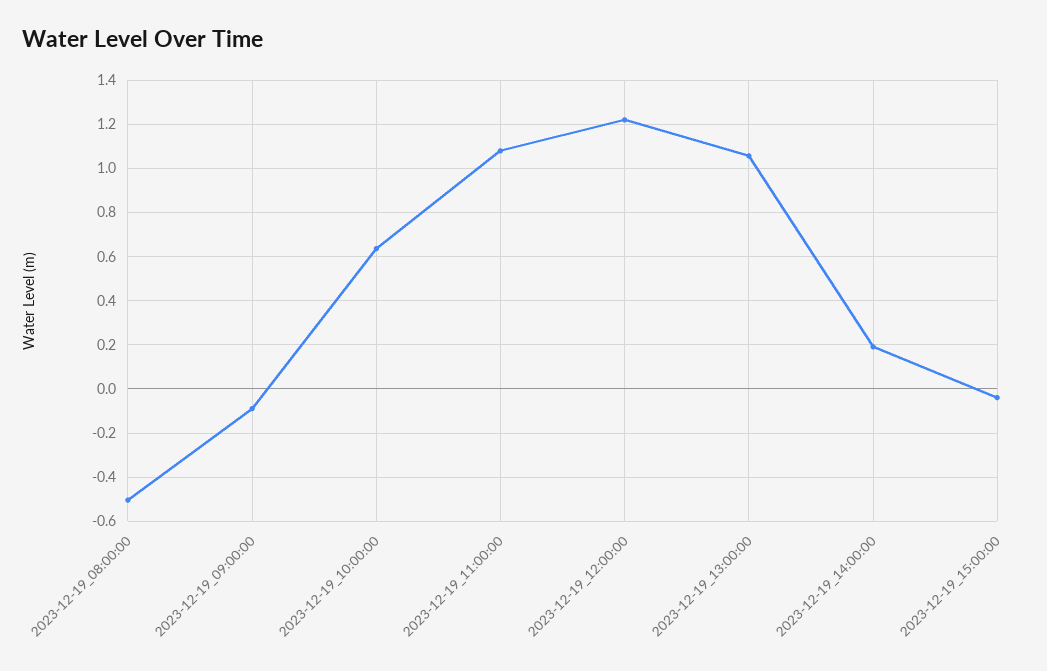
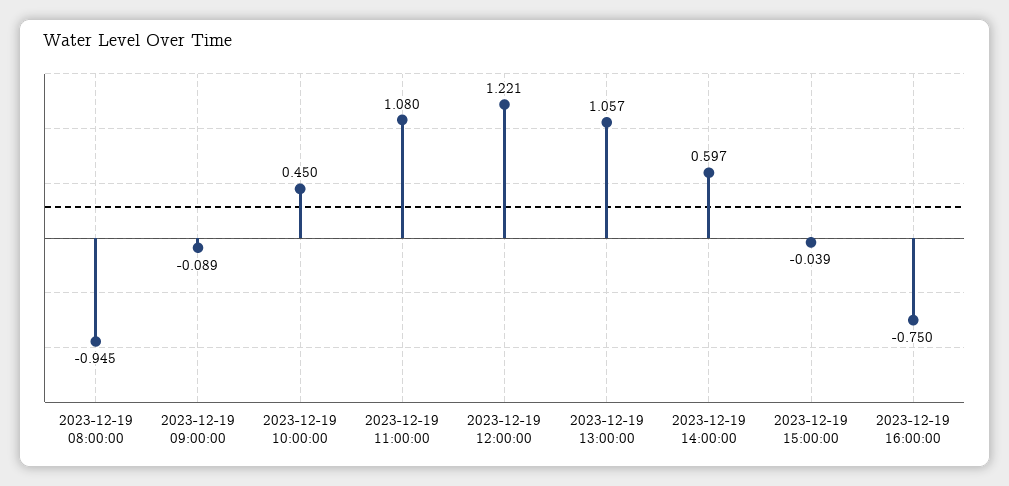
  {
-   "2023-12-19_08:00:00": -0.5,
+   "2023-12-19_08:00:00": -0.945,
    "2023-12-19_09:00:00": -0.089,
-   "2023-12-19_10:00:00": 0.65,
+   "2023-12-19_10:00:00": 0.45,
    "2023-12-19_11:00:00": 1.08,
    "2023-12-19_12:00:00": 1.221,
    "2023-12-19_13:00:00": 1.057,
-   "2023-12-19_14:00:00": 0.2,
+   "2023-12-19_14:00:00": 0.597,
-   "2023-12-19_15:00:00": -0.039
+   "2023-12-19_15:00:00": -0.039,
+   "2023-12-19 16:00:00": -0.75
  }

